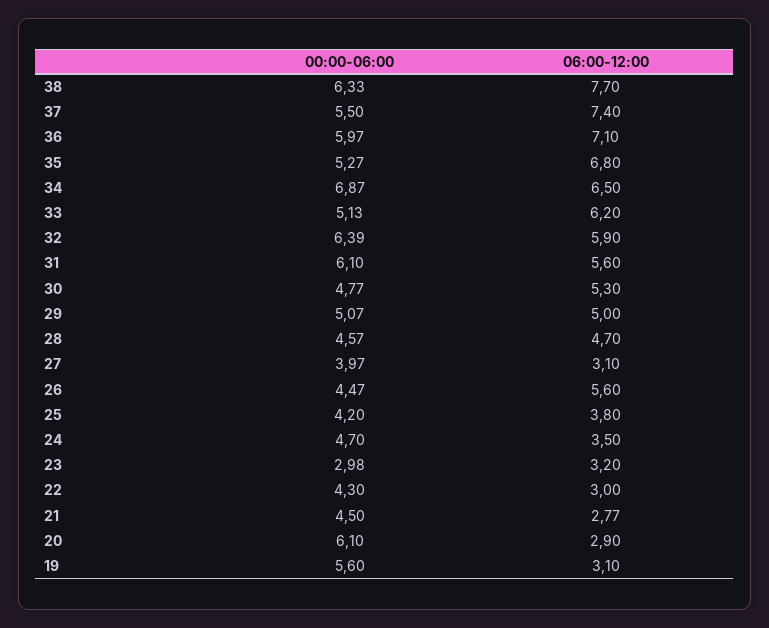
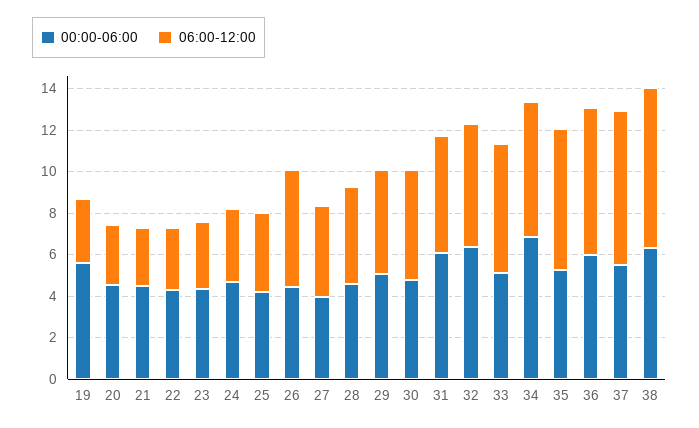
  {
    "00:00-06:00": {
      "38": 6.33,
      "37": 5.5,
      "36": 5.97,
      "35": 5.27,
      "34": 6.87,
      "33": 5.13,
      "32": 6.39,
      "31": 6.1,
      "30": 4.77,
      "29": 5.07,
      "28": 4.57,
      "27": 3.97,
      "26": 4.47,
      "25": 4.2,
      "24": 4.7,
-     "23": 2.98,
+     "23": 4.5,
      "22": 4.3,
      "21": 4.5,
-     "20": 6.1,
+     "20": 4.5,
      "19": 5.6
    },
    "06:00-12:00": {
      "38": 7.7,
      "37": 7.4,
      "36": 7.1,
      "35": 6.8,
      "34": 6.5,
      "33": 6.2,
      "32": 5.9,
      "31": 5.6,
      "30": 5.3,
      "29": 5,
      "28": 4.7,
-     "27": 3.1,
+     "27": 4.5,
      "26": 5.6,
      "25": 3.8,
      "24": 3.5,
      "23": 3.2,
      "22": 3,
      "21": 2.77,
      "20": 2.9,
      "19": 3.1
    }
  }

